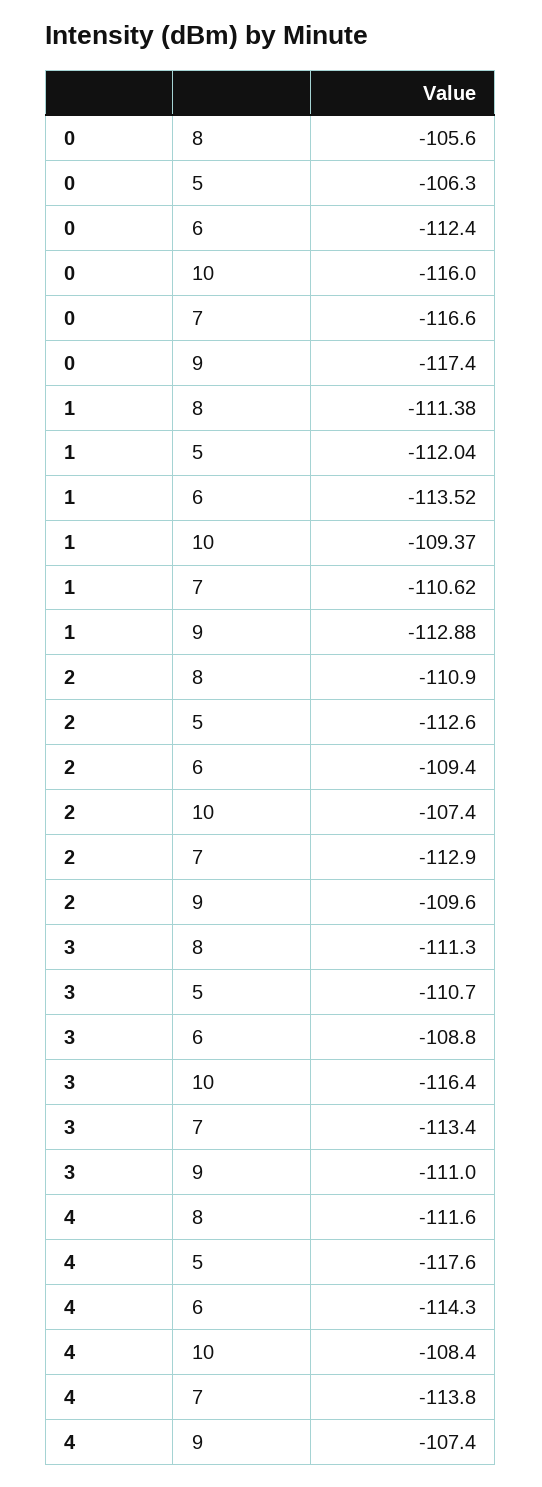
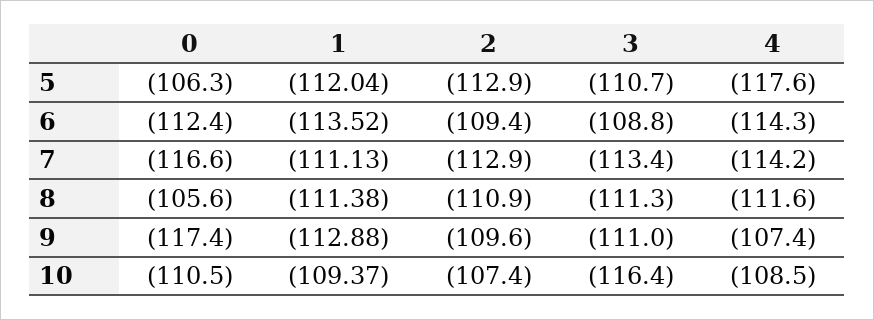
  {
    "0": {
      "8": -105.6,
      "5": -106.3,
      "6": -112.4,
-     "10": -116,
+     "10": -110.5,
      "7": -116.6,
      "9": -117.4
    },
    "1": {
      "8": -111.38,
      "5": -112.04,
      "6": -113.52,
      "10": -109.37,
-     "7": -110.62,
+     "7": -111.13,
      "9": -112.88
    },
    "2": {
      "8": -110.9,
-     "5": -112.6,
+     "5": -112.9,
      "6": -109.4,
      "10": -107.4,
      "7": -112.9,
      "9": -109.6
    },
    "3": {
      "8": -111.3,
      "5": -110.7,
      "6": -108.8,
      "10": -116.4,
      "7": -113.4,
      "9": -111
    },
    "4": {
      "8": -111.6,
      "5": -117.6,
      "6": -114.3,
-     "10": -108.4,
+     "10": -108.5,
-     "7": -113.8,
+     "7": -114.2,
      "9": -107.4
    }
  }

